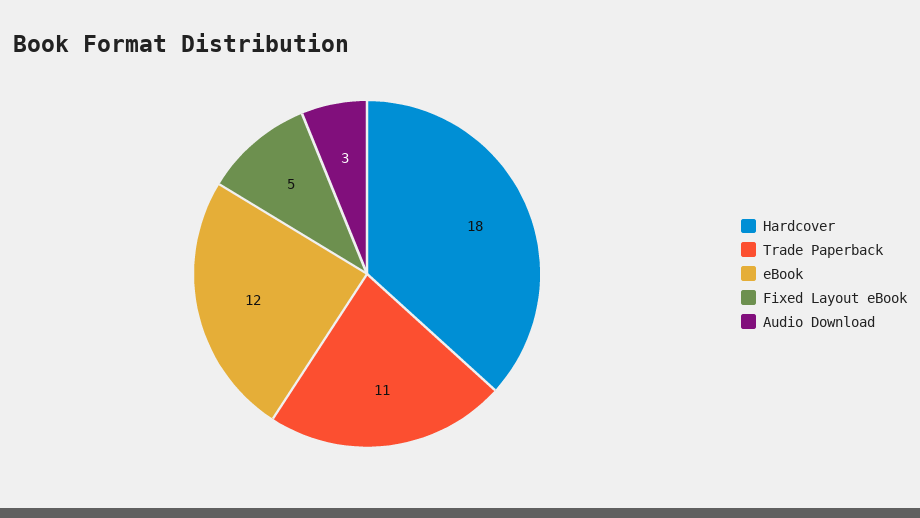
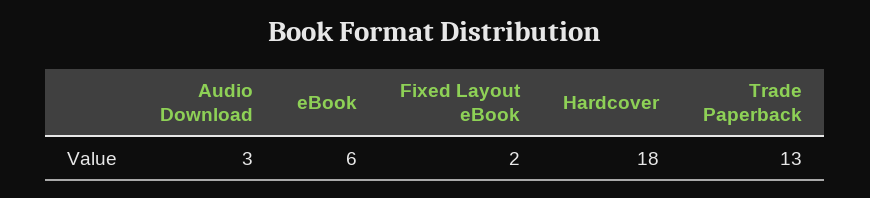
  {
    "Hardcover": 18,
-   "Trade Paperback": 11,
+   "Trade Paperback": 13,
-   "eBook": 12,
+   "eBook": 6,
-   "Fixed Layout eBook": 5,
+   "Fixed Layout eBook": 2,
    "Audio Download": 3
  }

